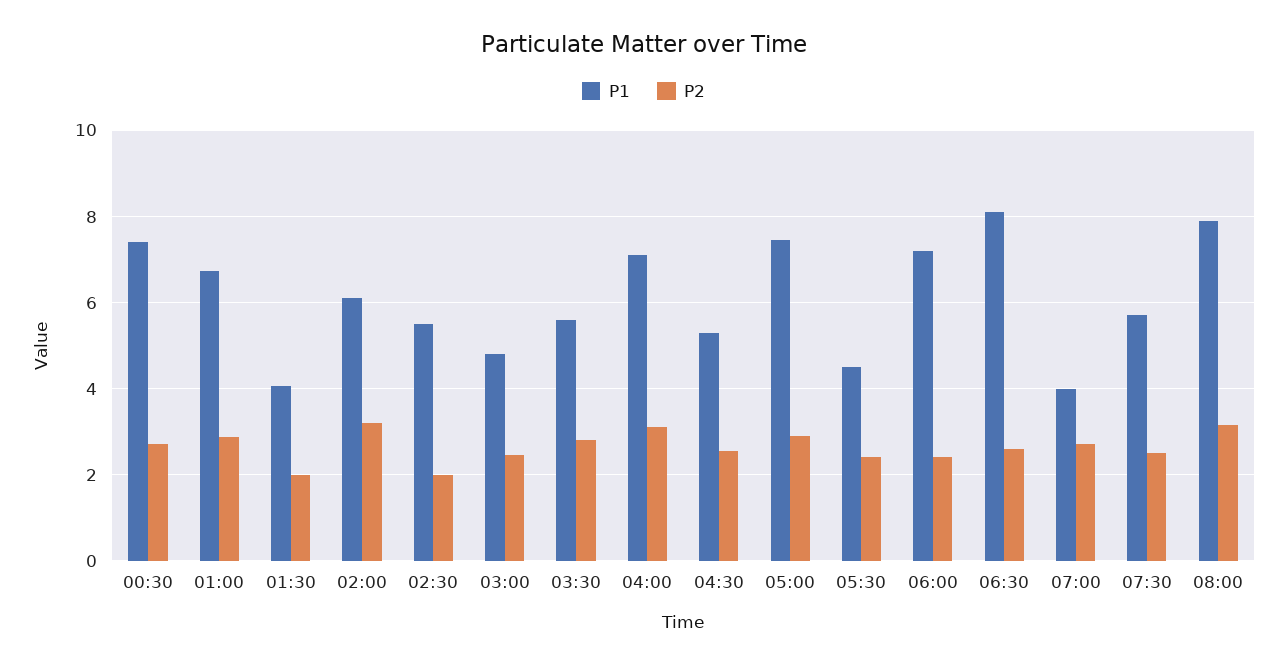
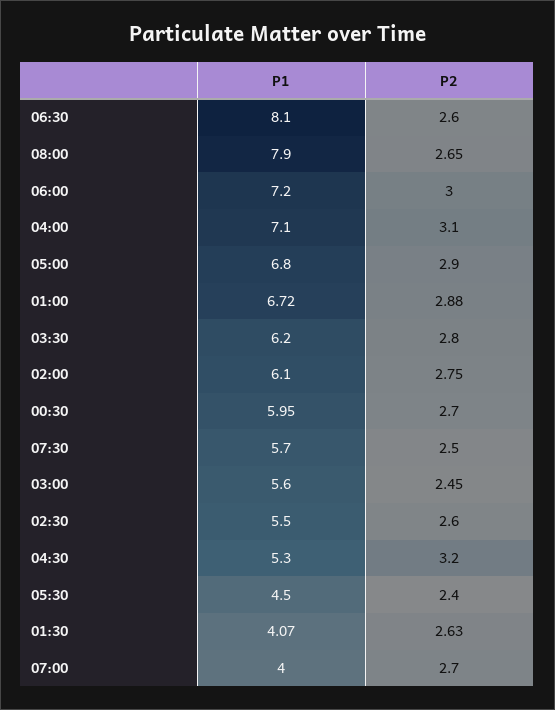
  {
    "P1": {
-     "00:30": 7.4,
+     "00:30": 5.95,
      "01:00": 6.72,
      "01:30": 4.07,
      "02:00": 6.1,
      "02:30": 5.5,
-     "03:00": 4.8,
+     "03:00": 5.6,
-     "03:30": 5.6,
+     "03:30": 6.2,
      "04:00": 7.1,
      "04:30": 5.3,
-     "05:00": 7.4,
+     "05:00": 6.8,
      "05:30": 4.5,
      "06:00": 7.2,
      "06:30": 8.1,
      "07:00": 4,
      "07:30": 5.7,
      "08:00": 7.9
    },
    "P2": {
      "00:30": 2.7,
      "01:00": 2.88,
-     "01:30": 2,
+     "01:30": 2.63,
-     "02:00": 3.2,
+     "02:00": 2.75,
-     "02:30": 2,
+     "02:30": 2.6,
      "03:00": 2.45,
      "03:30": 2.8,
      "04:00": 3.1,
-     "04:30": 2.6,
+     "04:30": 3.2,
      "05:00": 2.9,
      "05:30": 2.4,
-     "06:00": 2.4,
+     "06:00": 3,
      "06:30": 2.6,
      "07:00": 2.7,
      "07:30": 2.5,
-     "08:00": 3.2
+     "08:00": 2.65
    }
  }

